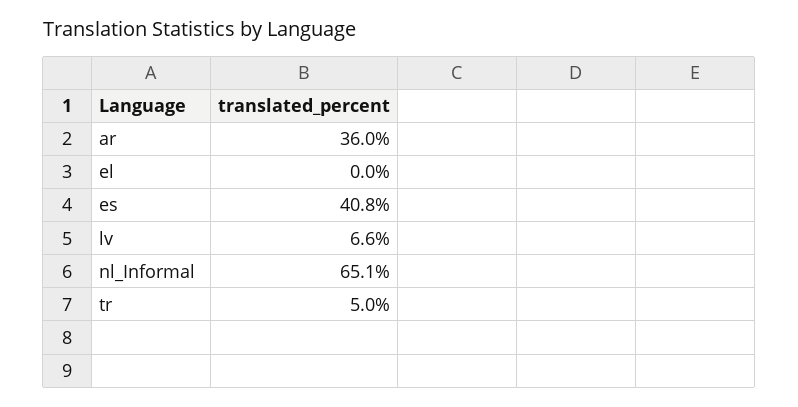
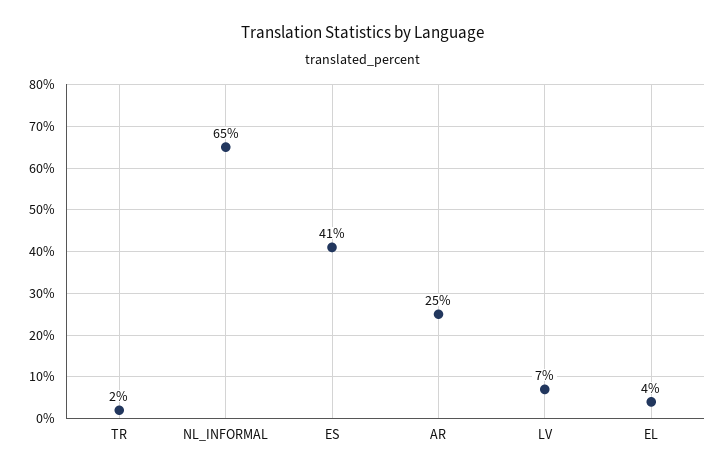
  {
-   "ar": 36,
+   "ar": 25,
-   "el": 0,
+   "el": 4,
    "es": 40.8,
    "lv": 6.6,
    "nl_Informal": 65.1,
-   "tr": 5
+   "tr": 2
  }

